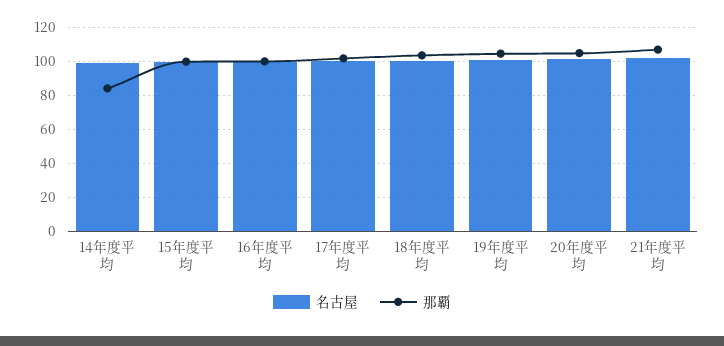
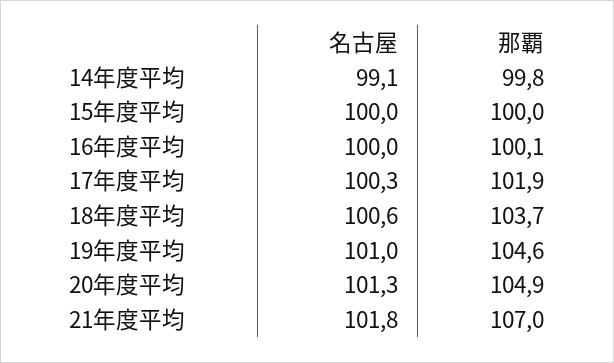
  {
    "名古屋": {
      "14年度平均": 99.1,
      "15年度平均": 100,
      "16年度平均": 100,
      "17年度平均": 100.3,
      "18年度平均": 100.6,
      "19年度平均": 101,
      "20年度平均": 101.3,
      "21年度平均": 101.8
    },
    "那覇": {
-     "14年度平均": 85,
+     "14年度平均": 99.8,
      "15年度平均": 100,
      "16年度平均": 100.1,
      "17年度平均": 101.9,
      "18年度平均": 103.7,
      "19年度平均": 104.6,
      "20年度平均": 104.9,
      "21年度平均": 107
    }
  }

